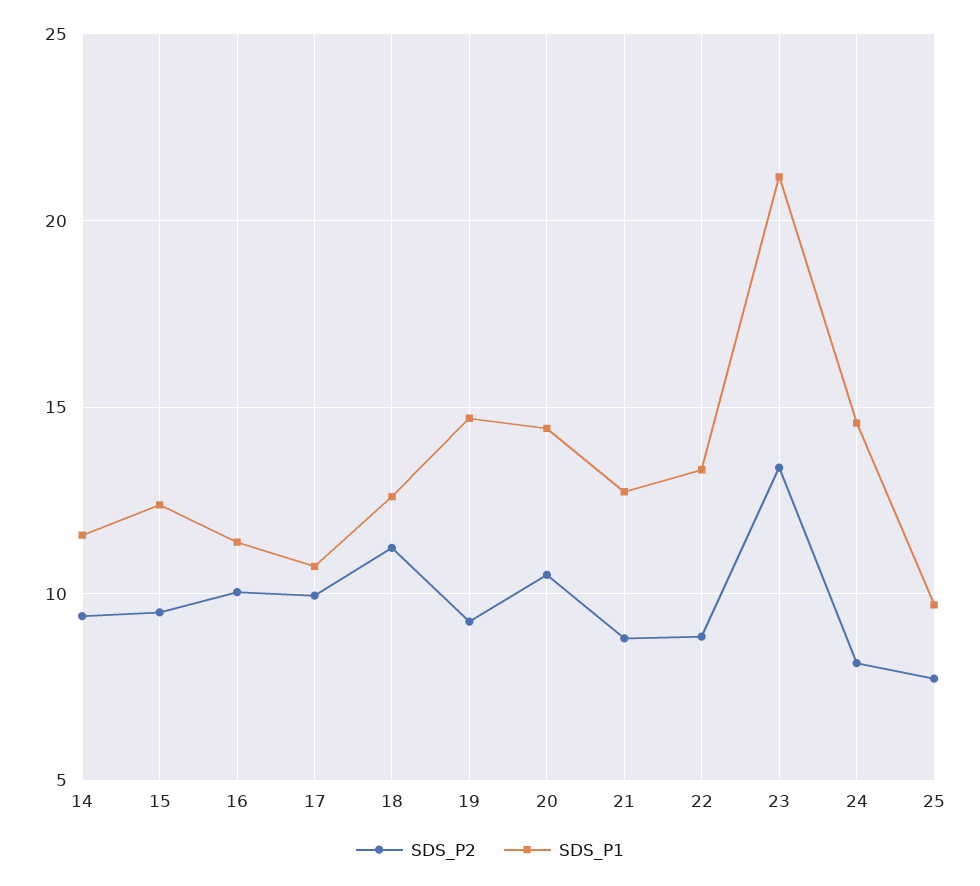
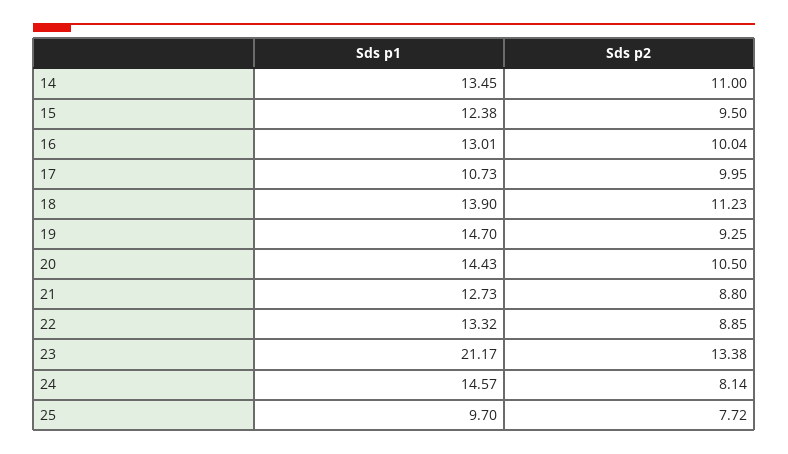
  {
    "SDS_P2": {
-     "14": 9.5,
+     "14": 11,
      "15": 9.5,
      "16": 10.04,
      "17": 9.95,
      "18": 11.23,
      "19": 9.25,
      "20": 10.5,
      "21": 8.8,
      "22": 8.85,
      "23": 13.38,
      "24": 8.14,
      "25": 7.72
    },
    "SDS_P1": {
-     "14": 11.5,
+     "14": 13.45,
      "15": 12.38,
-     "16": 11.5,
+     "16": 13.01,
      "17": 10.73,
-     "18": 12.5,
+     "18": 13.9,
      "19": 14.7,
      "20": 14.43,
      "21": 12.73,
      "22": 13.32,
      "23": 21.17,
      "24": 14.57,
      "25": 9.7
    }
  }

